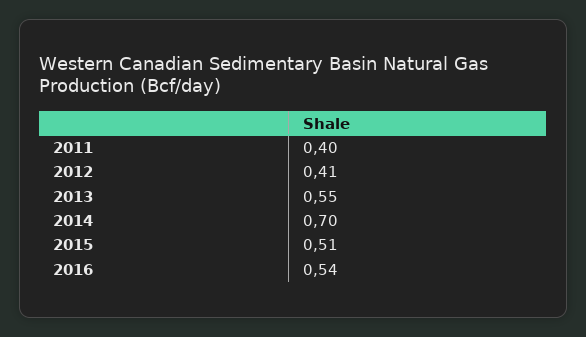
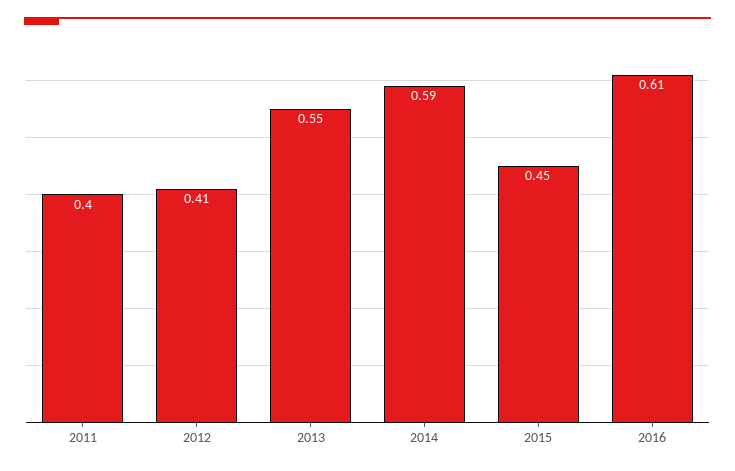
  {
    "2011": 0.4,
    "2012": 0.41,
    "2013": 0.55,
-   "2014": 0.7,
+   "2014": 0.59,
-   "2015": 0.51,
+   "2015": 0.45,
-   "2016": 0.54
+   "2016": 0.61
  }

